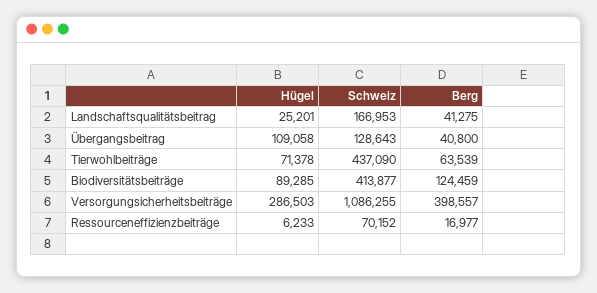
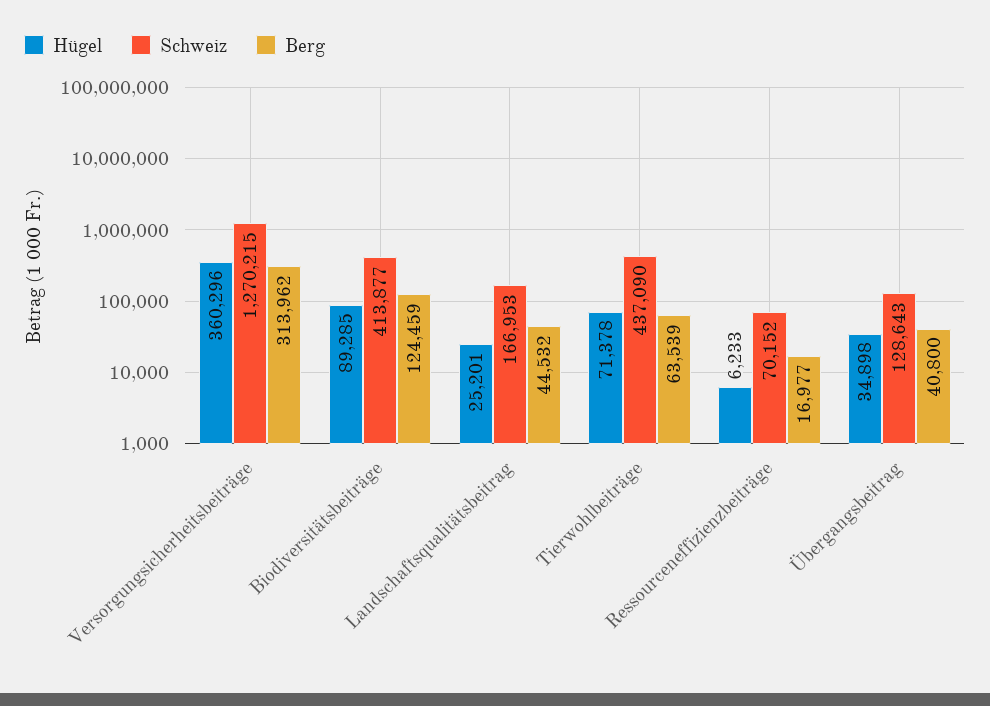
  {
    "Hügel": {
      "Landschaftsqualitätsbeitrag": 25201,
-     "Übergangsbeitrag": 109058,
+     "Übergangsbeitrag": 34898,
      "Tierwohlbeiträge": 71378,
      "Biodiversitätsbeiträge": 89285,
-     "Versorgungsicherheitsbeiträge": 286503,
+     "Versorgungsicherheitsbeiträge": 360296,
      "Ressourceneffizienzbeiträge": 6233
    },
    "Schweiz": {
      "Landschaftsqualitätsbeitrag": 166953,
      "Übergangsbeitrag": 128643,
      "Tierwohlbeiträge": 437090,
      "Biodiversitätsbeiträge": 413877,
-     "Versorgungsicherheitsbeiträge": 1086255,
+     "Versorgungsicherheitsbeiträge": 1270215,
      "Ressourceneffizienzbeiträge": 70152
    },
    "Berg": {
-     "Landschaftsqualitätsbeitrag": 41275,
+     "Landschaftsqualitätsbeitrag": 44532,
      "Übergangsbeitrag": 40800,
      "Tierwohlbeiträge": 63539,
      "Biodiversitätsbeiträge": 124459,
-     "Versorgungsicherheitsbeiträge": 398557,
+     "Versorgungsicherheitsbeiträge": 313962,
      "Ressourceneffizienzbeiträge": 16977
    }
  }

